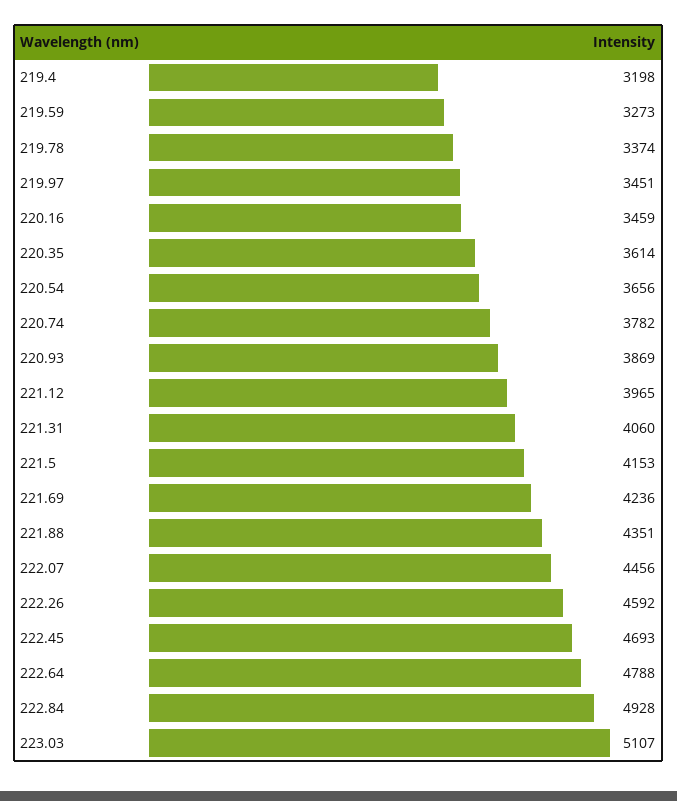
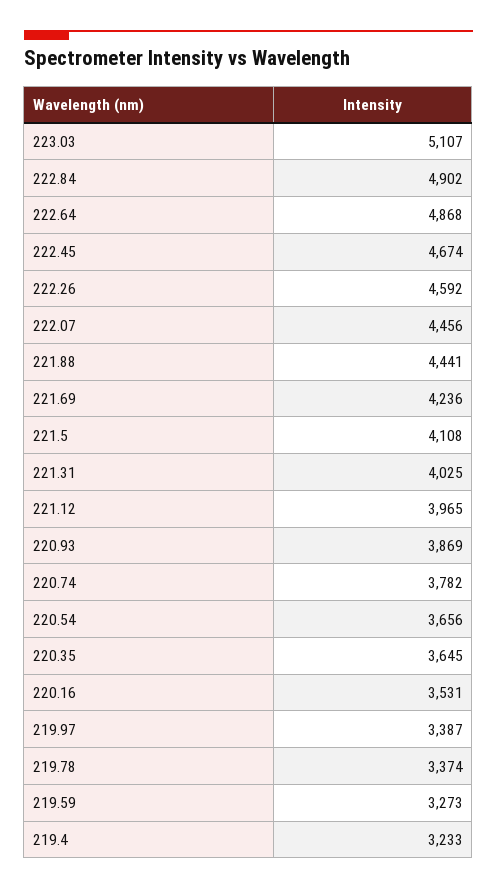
  {
-   "219.4": 3198,
+   "219.4": 3233,
    "219.59": 3273,
    "219.78": 3374,
-   "219.97": 3451,
+   "219.97": 3387,
-   "220.16": 3459,
+   "220.16": 3531,
-   "220.35": 3614,
+   "220.35": 3645,
    "220.54": 3656,
    "220.74": 3782,
    "220.93": 3869,
    "221.12": 3965,
-   "221.31": 4060,
+   "221.31": 4025,
-   "221.5": 4153,
+   "221.5": 4108,
    "221.69": 4236,
-   "221.88": 4351,
+   "221.88": 4441,
    "222.07": 4456,
    "222.26": 4592,
-   "222.45": 4693,
+   "222.45": 4674,
-   "222.64": 4788,
+   "222.64": 4868,
-   "222.84": 4928,
+   "222.84": 4902,
    "223.03": 5107
  }

